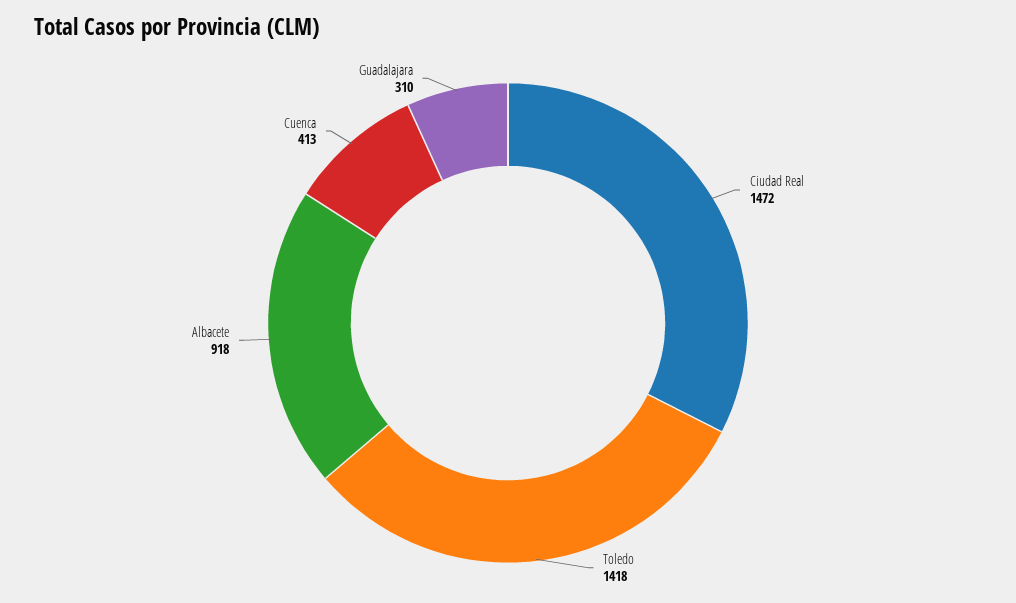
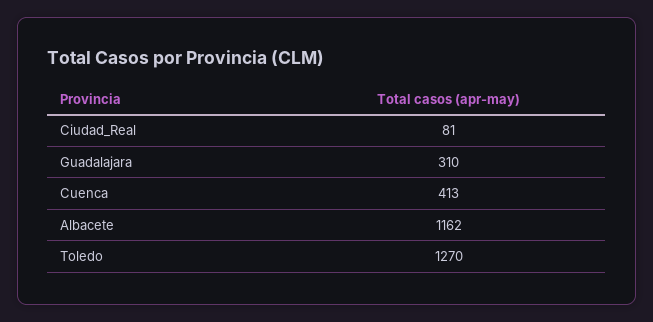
  {
-   "Ciudad Real": 1472,
+   "Ciudad Real": 81,
-   "Toledo": 1418,
+   "Toledo": 1270,
-   "Albacete": 918,
+   "Albacete": 1162,
    "Cuenca": 413,
    "Guadalajara": 310
  }

